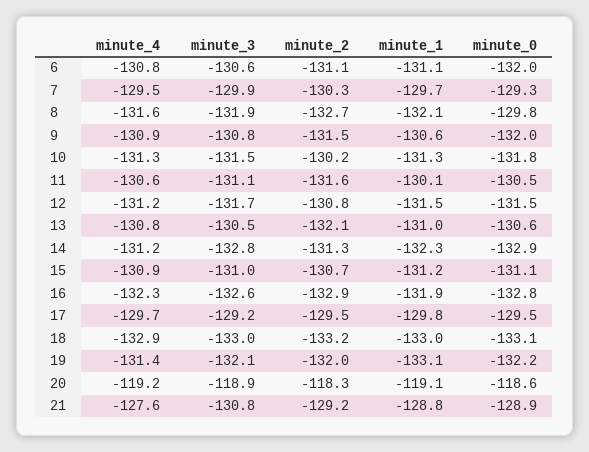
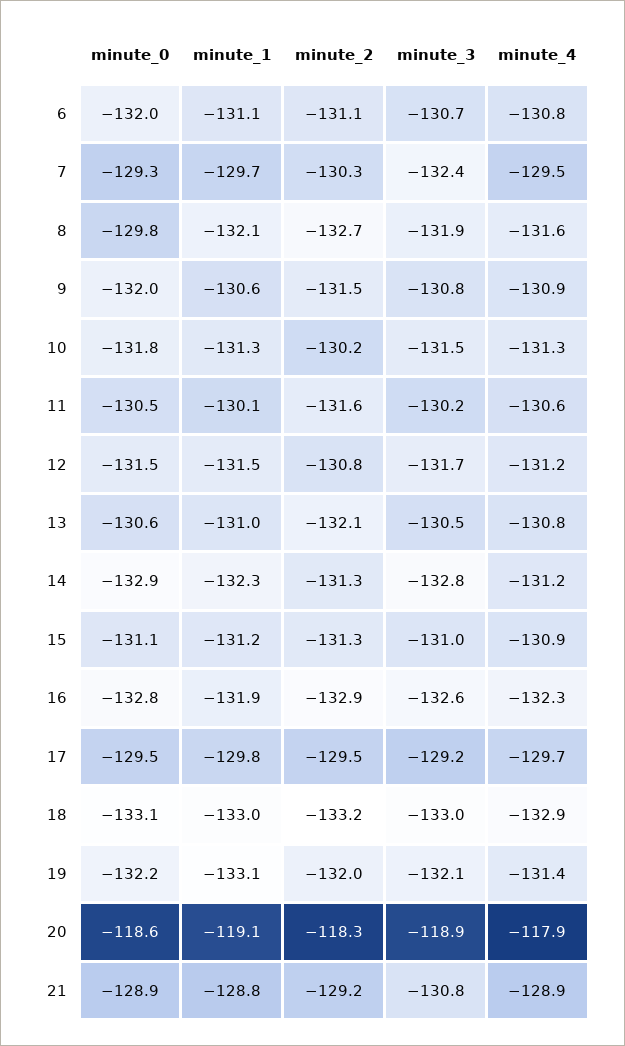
  {
    "minute_4": {
      "6": -130.8,
      "7": -129.5,
      "8": -131.6,
      "9": -130.9,
      "10": -131.3,
      "11": -130.6,
      "12": -131.2,
      "13": -130.8,
      "14": -131.2,
      "15": -130.9,
      "16": -132.3,
      "17": -129.7,
      "18": -132.9,
      "19": -131.4,
-     "20": -119.2,
+     "20": -117.9,
-     "21": -127.6
+     "21": -128.9
    },
    "minute_3": {
-     "6": -130.6,
+     "6": -130.7,
-     "7": -129.9,
+     "7": -132.4,
      "8": -131.9,
      "9": -130.8,
      "10": -131.5,
-     "11": -131.1,
+     "11": -130.2,
      "12": -131.7,
      "13": -130.5,
      "14": -132.8,
      "15": -131,
      "16": -132.6,
      "17": -129.2,
      "18": -133,
      "19": -132.1,
      "20": -118.9,
      "21": -130.8
    },
    "minute_2": {
      "6": -131.1,
      "7": -130.3,
      "8": -132.7,
      "9": -131.5,
      "10": -130.2,
      "11": -131.6,
      "12": -130.8,
      "13": -132.1,
      "14": -131.3,
-     "15": -130.7,
+     "15": -131.3,
      "16": -132.9,
      "17": -129.5,
      "18": -133.2,
      "19": -132,
      "20": -118.3,
      "21": -129.2
    },
    "minute_1": {
      "6": -131.1,
      "7": -129.7,
      "8": -132.1,
      "9": -130.6,
      "10": -131.3,
      "11": -130.1,
      "12": -131.5,
      "13": -131,
      "14": -132.3,
      "15": -131.2,
      "16": -131.9,
      "17": -129.8,
      "18": -133,
      "19": -133.1,
      "20": -119.1,
      "21": -128.8
    },
    "minute_0": {
      "6": -132,
      "7": -129.3,
      "8": -129.8,
      "9": -132,
      "10": -131.8,
      "11": -130.5,
      "12": -131.5,
      "13": -130.6,
      "14": -132.9,
      "15": -131.1,
      "16": -132.8,
      "17": -129.5,
      "18": -133.1,
      "19": -132.2,
      "20": -118.6,
      "21": -128.9
    }
  }

